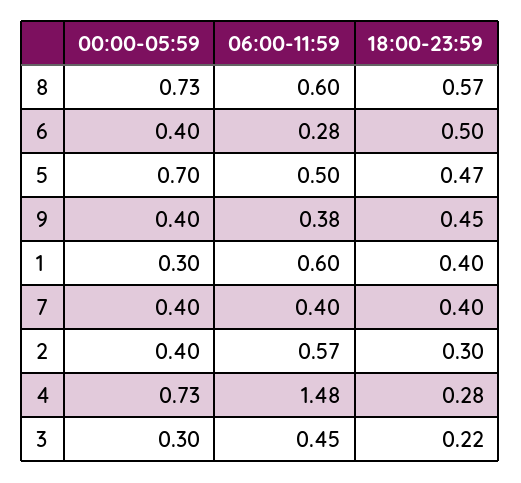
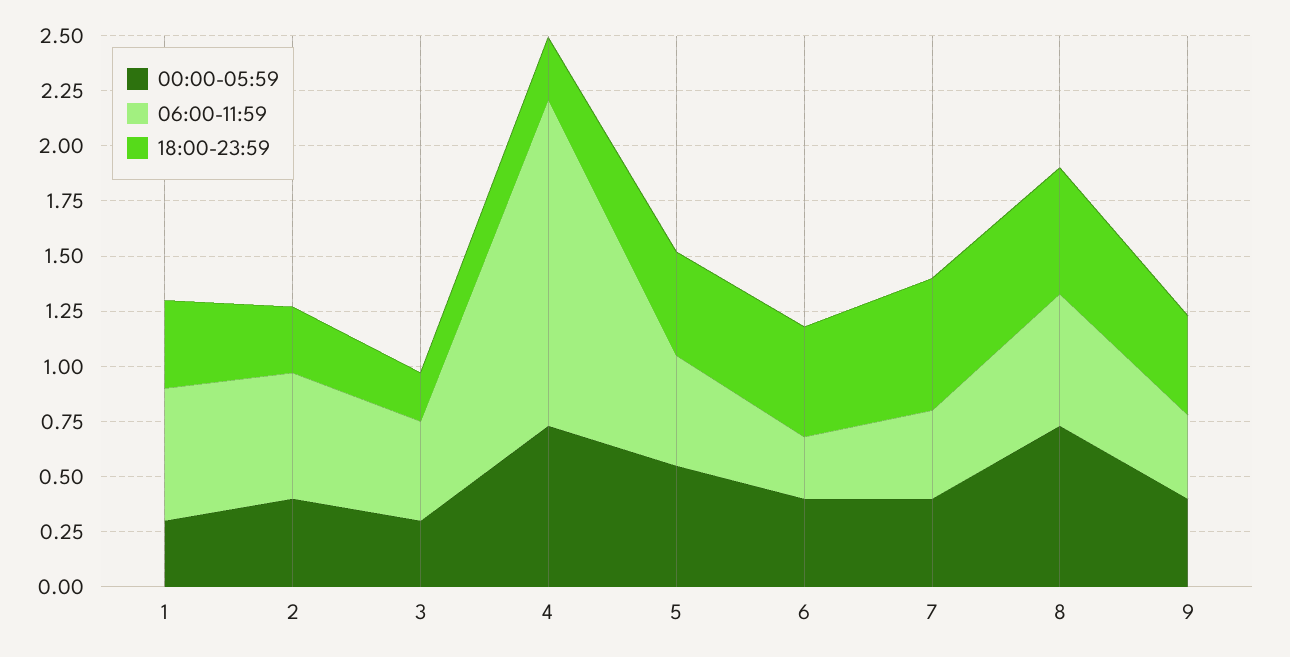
  {
    "00:00-05:59": {
      "8": 0.73,
      "6": 0.4,
-     "5": 0.7,
+     "5": 0.55,
      "9": 0.4,
      "1": 0.3,
      "7": 0.4,
      "2": 0.4,
      "4": 0.73,
      "3": 0.3
    },
    "06:00-11:59": {
      "8": 0.6,
      "6": 0.28,
      "5": 0.5,
      "9": 0.38,
      "1": 0.6,
      "7": 0.4,
      "2": 0.57,
      "4": 1.48,
      "3": 0.45
    },
    "18:00-23:59": {
      "8": 0.57,
      "6": 0.5,
      "5": 0.47,
      "9": 0.45,
      "1": 0.4,
-     "7": 0.4,
+     "7": 0.6,
      "2": 0.3,
      "4": 0.28,
      "3": 0.22
    }
  }

